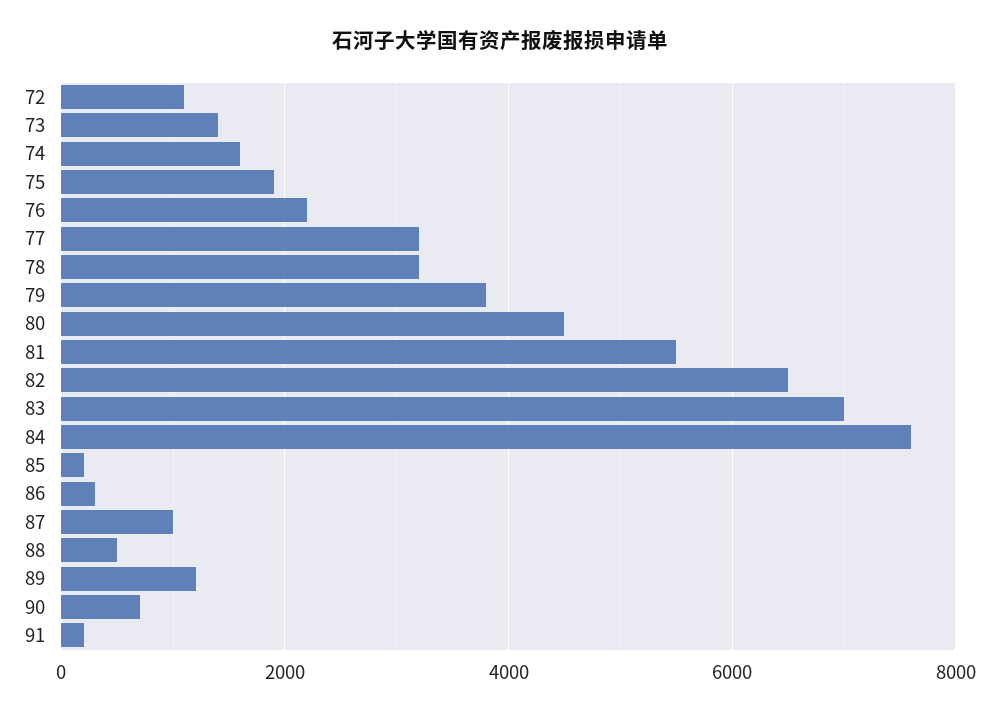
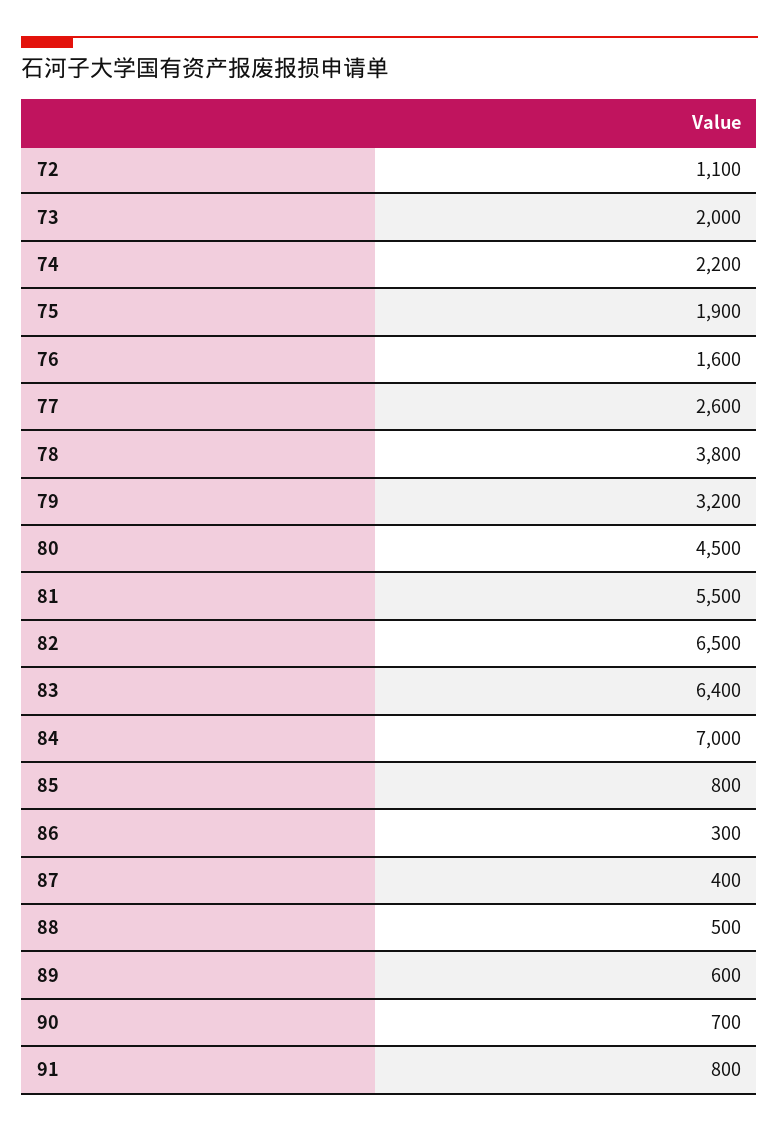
  {
    "72": 1100,
-   "73": 1400,
+   "73": 2000,
-   "74": 1600,
+   "74": 2200,
    "75": 1900,
-   "76": 2200,
+   "76": 1600,
-   "77": 3200,
+   "77": 2600,
-   "78": 3200,
+   "78": 3800,
-   "79": 3800,
+   "79": 3200,
    "80": 4500,
    "81": 5500,
    "82": 6500,
-   "83": 7000,
+   "83": 6400,
-   "84": 7600,
+   "84": 7000,
-   "85": 200,
+   "85": 800,
    "86": 300,
-   "87": 1000,
+   "87": 400,
    "88": 500,
-   "89": 1200,
+   "89": 600,
    "90": 700,
-   "91": 200
+   "91": 800
  }

